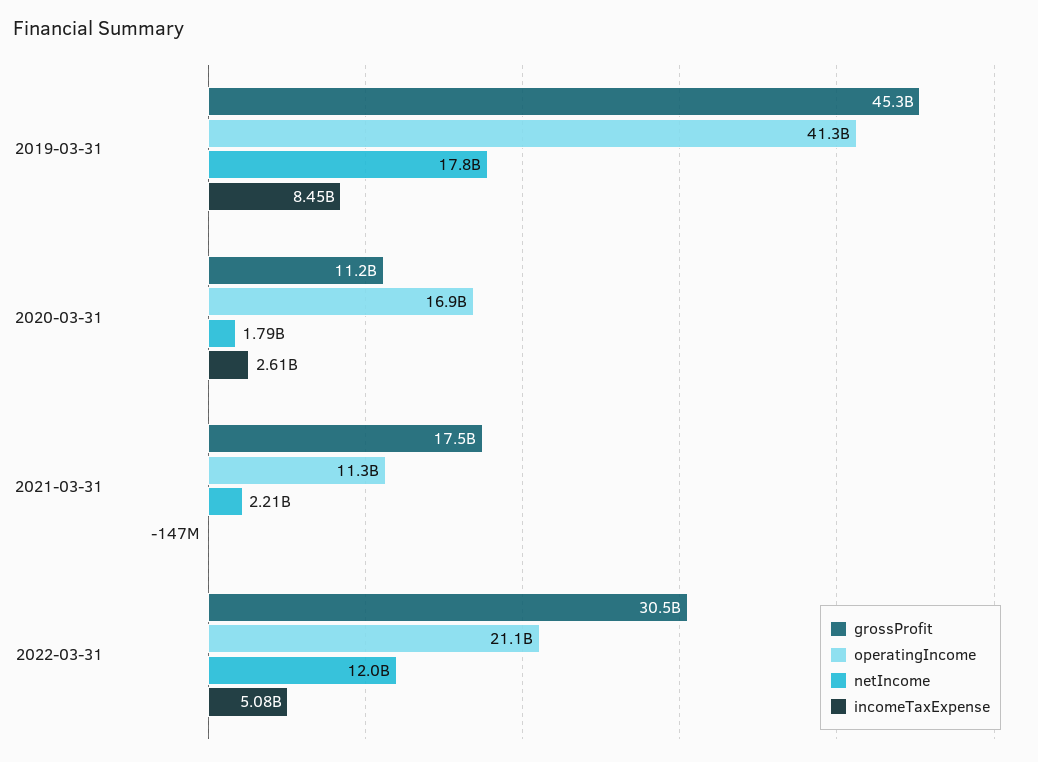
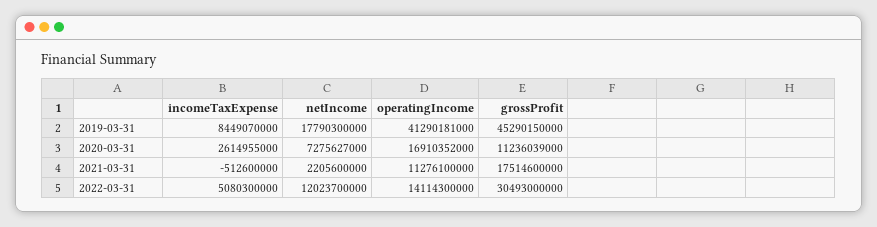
  {
    "grossProfit": {
      "2019-03-31": 45290150000,
      "2020-03-31": 11236039000,
      "2021-03-31": 17514600000,
      "2022-03-31": 30493000000
    },
    "operatingIncome": {
      "2019-03-31": 41290181000,
      "2020-03-31": 16910352000,
      "2021-03-31": 11276100000,
-     "2022-03-31": 21100000000
+     "2022-03-31": 14114300000
    },
    "netIncome": {
      "2019-03-31": 17790300000,
-     "2020-03-31": 1790000000,
+     "2020-03-31": 7275627000,
      "2021-03-31": 2205600000,
      "2022-03-31": 12023700000
    },
    "incomeTaxExpense": {
      "2019-03-31": 8449070000,
      "2020-03-31": 2614955000,
-     "2021-03-31": -147000000,
+     "2021-03-31": -512600000,
      "2022-03-31": 5080300000
    }
  }

